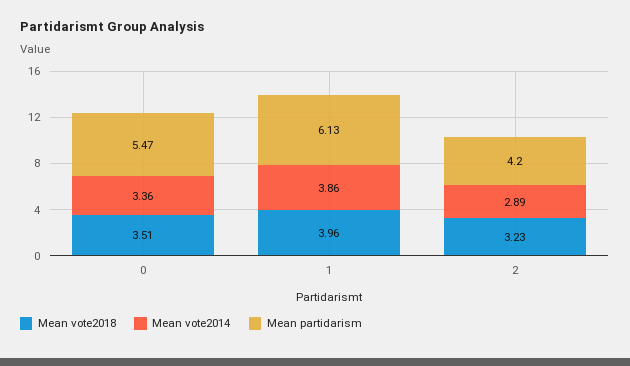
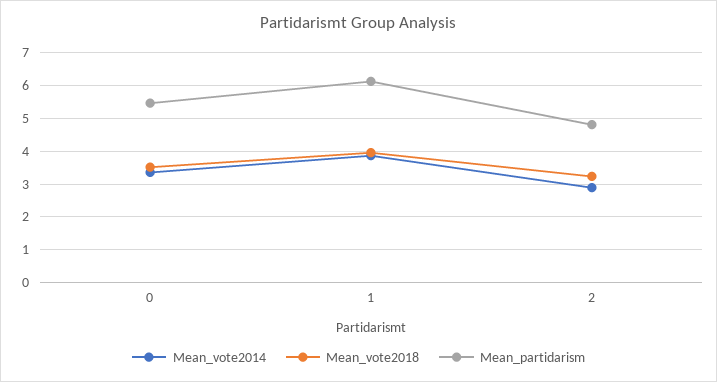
  {
    "Mean vote2018": {
      "0": 3.51,
      "1": 3.96,
      "2": 3.23
    },
    "Mean vote2014": {
      "0": 3.36,
      "1": 3.86,
      "2": 2.89
    },
    "Mean partidarism": {
      "0": 5.47,
      "1": 6.13,
-     "2": 4.2
+     "2": 4.8
    }
  }

